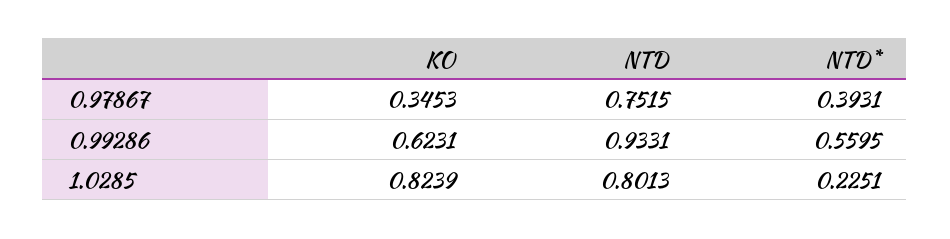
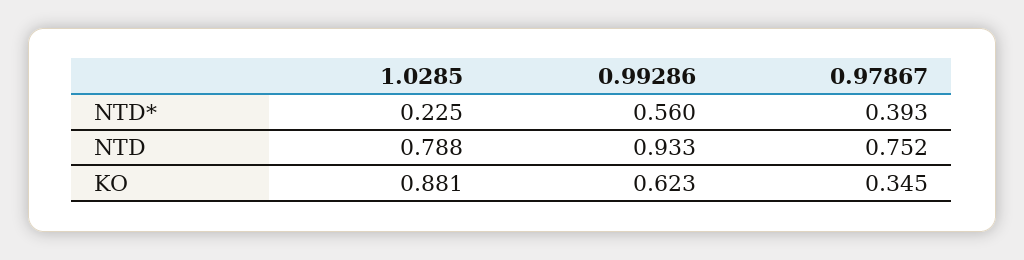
  {
    "KO": {
      "0.97867": 0.3453,
      "0.99286": 0.6231,
-     "1.0285": 0.8239
+     "1.0285": 0.881
    },
    "NTD": {
      "0.97867": 0.7515,
      "0.99286": 0.9331,
-     "1.0285": 0.8013
+     "1.0285": 0.788
    },
    "NTD*": {
      "0.97867": 0.3931,
      "0.99286": 0.5595,
      "1.0285": 0.2251
    }
  }

